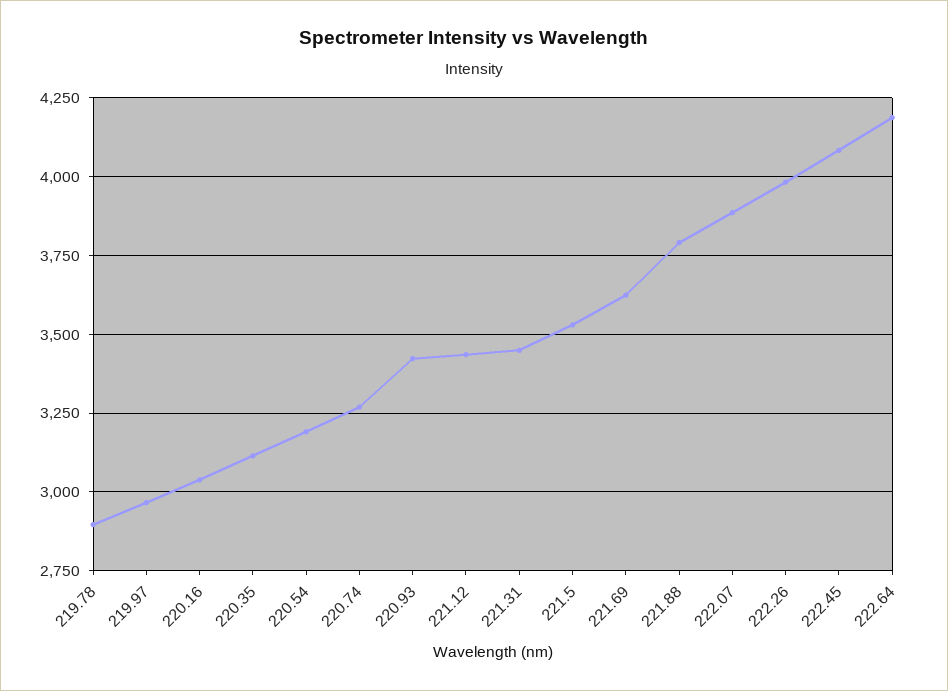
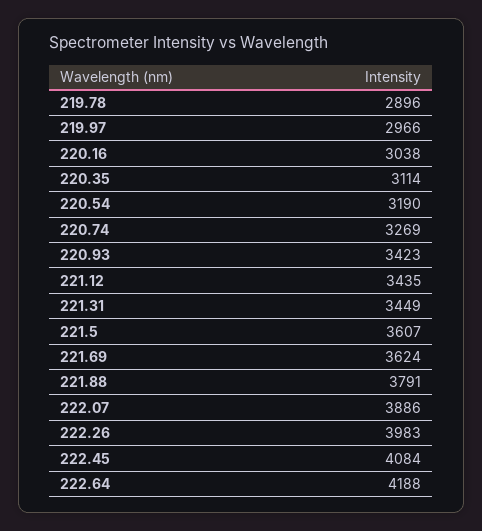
  {
    "219.78": 2896,
    "219.97": 2966,
    "220.16": 3038,
    "220.35": 3114,
    "220.54": 3190,
    "220.74": 3269,
    "220.93": 3423,
    "221.12": 3435,
    "221.31": 3449,
-   "221.5": 3525,
+   "221.5": 3607,
    "221.69": 3624,
    "221.88": 3791,
    "222.07": 3886,
    "222.26": 3983,
    "222.45": 4084,
    "222.64": 4188
  }

